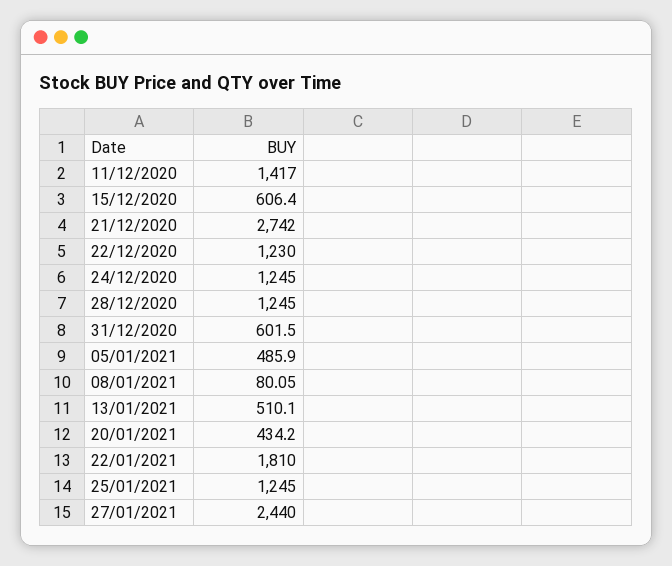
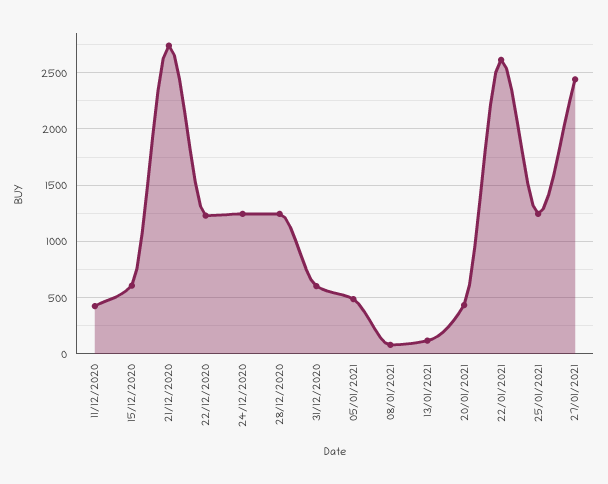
  {
-   "11/12/2020": 1417,
+   "11/12/2020": 400,
    "15/12/2020": 606.4,
    "21/12/2020": 2742,
    "22/12/2020": 1230,
    "24/12/2020": 1245,
    "28/12/2020": 1245,
    "31/12/2020": 601.5,
    "05/01/2021": 485.9,
    "08/01/2021": 80.05,
-   "13/01/2021": 510.1,
+   "13/01/2021": 100,
    "20/01/2021": 434.2,
-   "22/01/2021": 1810,
+   "22/01/2021": 2600,
    "25/01/2021": 1245,
    "27/01/2021": 2440
  }

